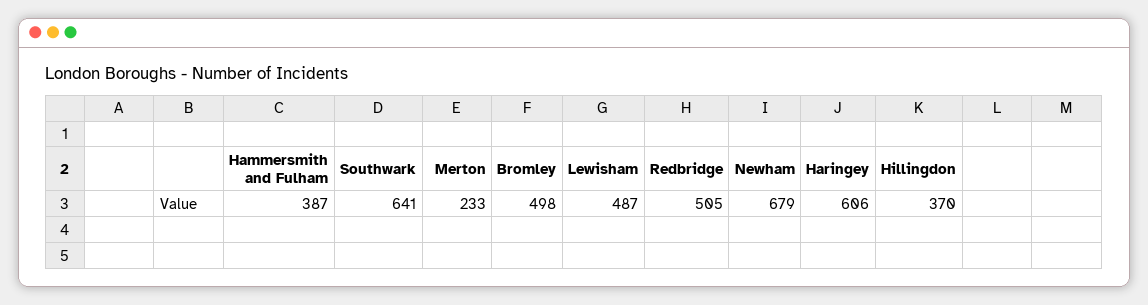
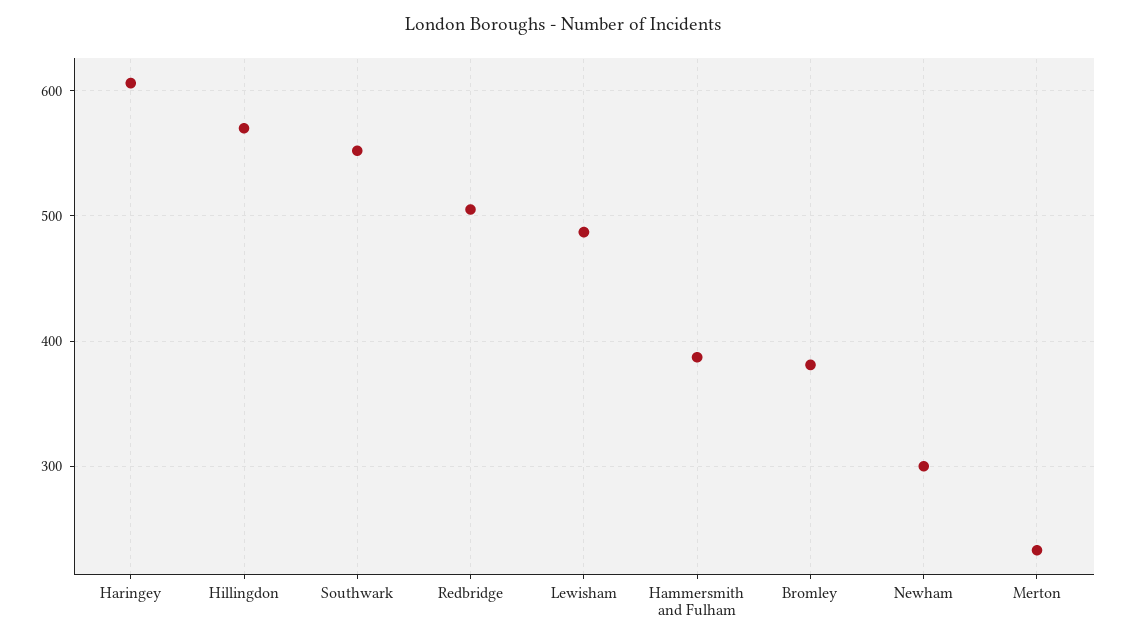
  {
    "Hammersmith and Fulham": 387,
-   "Southwark": 641,
+   "Southwark": 550,
    "Merton": 233,
-   "Bromley": 498,
+   "Bromley": 380,
    "Lewisham": 487,
    "Redbridge": 505,
-   "Newham": 679,
+   "Newham": 300,
    "Haringey": 606,
-   "Hillingdon": 370
+   "Hillingdon": 570
  }

